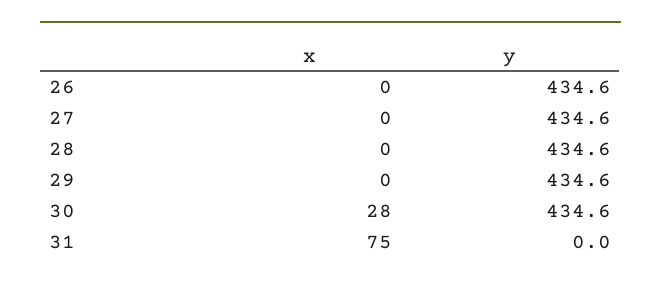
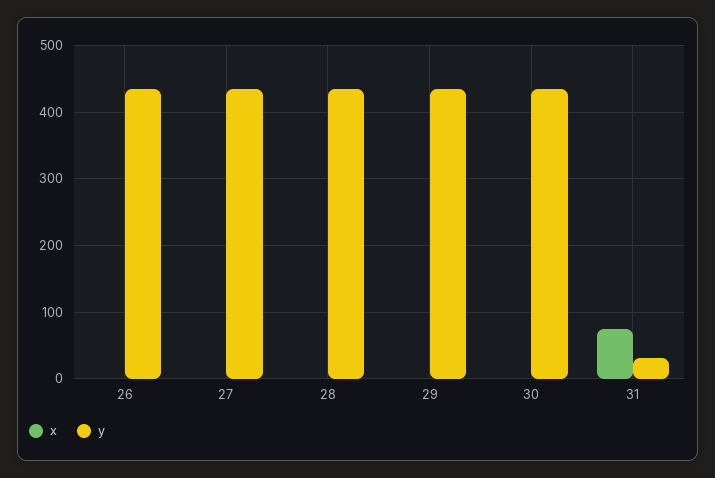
  {
    "x": {
      "26": 0,
      "27": 0,
      "28": 0,
      "29": 0,
-     "30": 28,
+     "30": 0,
      "31": 75
    },
    "y": {
      "26": 434.6,
      "27": 434.6,
      "28": 434.6,
      "29": 434.6,
      "30": 434.6,
-     "31": 0
+     "31": 30
    }
  }

